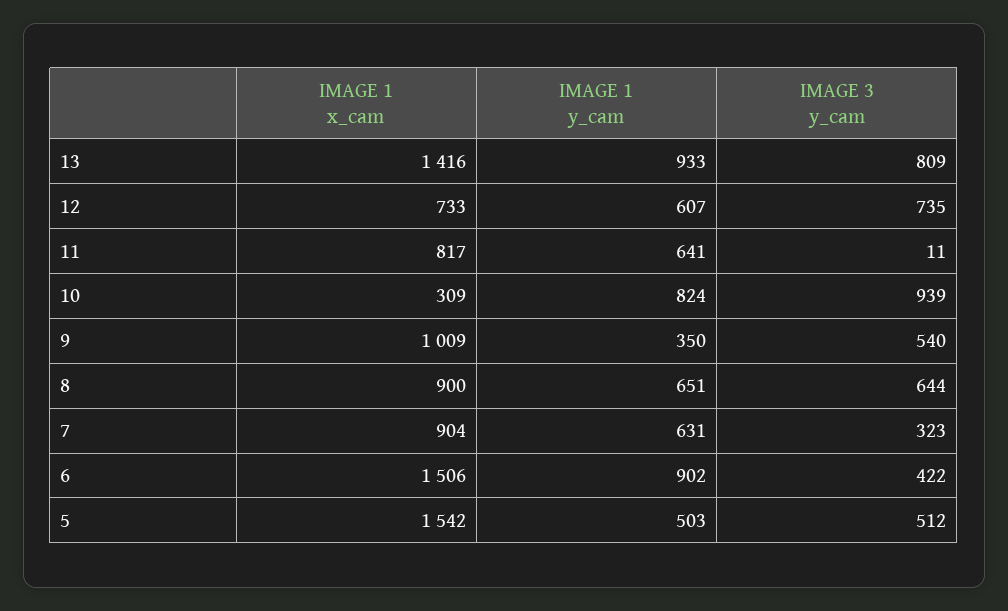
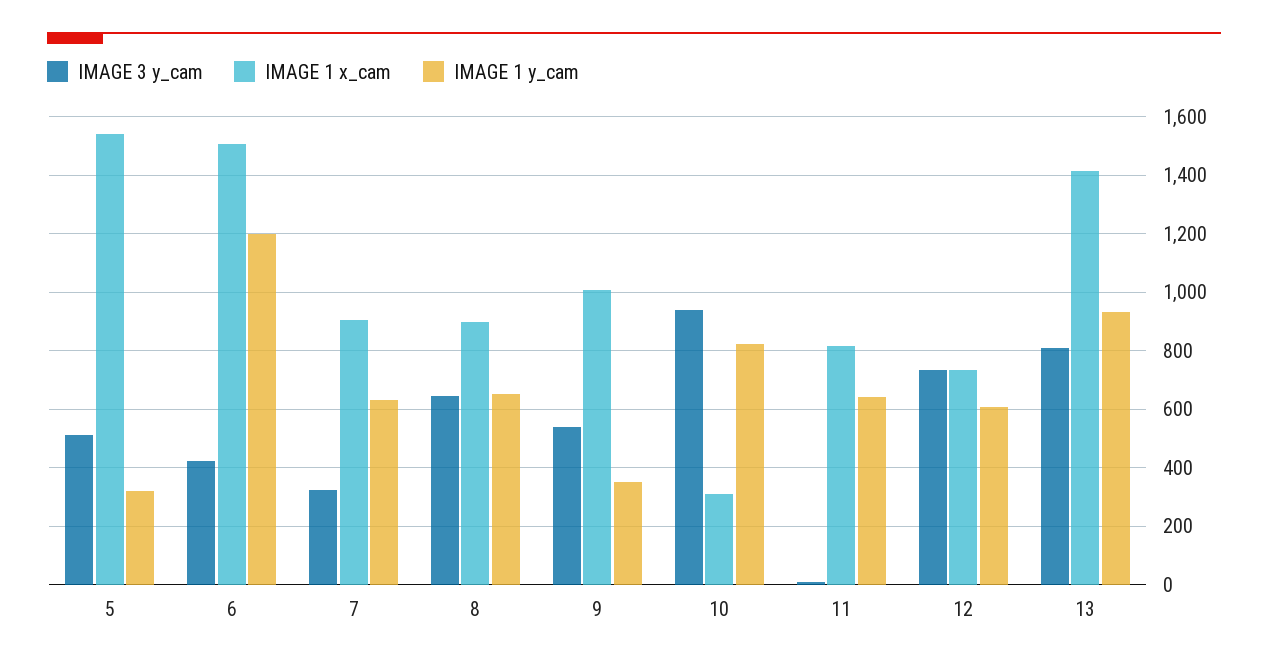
  {
    "IMAGE 1 x_cam": {
      "13": 1416,
      "12": 733,
      "11": 817,
      "10": 309,
      "9": 1009,
      "8": 900,
      "7": 904,
      "6": 1506,
      "5": 1542
    },
    "IMAGE 1 y_cam": {
      "13": 933,
      "12": 607,
      "11": 641,
      "10": 824,
      "9": 350,
      "8": 651,
      "7": 631,
-     "6": 902,
+     "6": 1200,
-     "5": 503
+     "5": 325
    },
    "IMAGE 3 y_cam": {
      "13": 809,
      "12": 735,
      "11": 11,
      "10": 939,
      "9": 540,
      "8": 644,
      "7": 323,
      "6": 422,
      "5": 512
    }
  }

